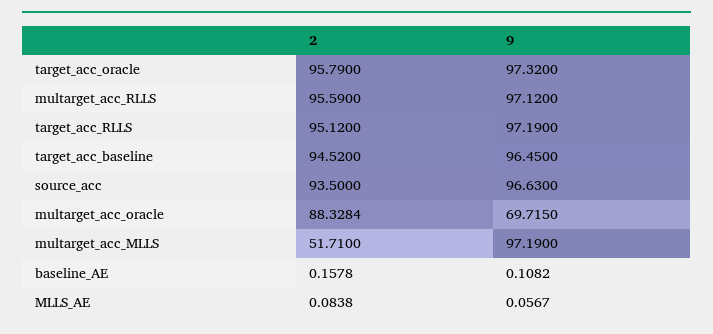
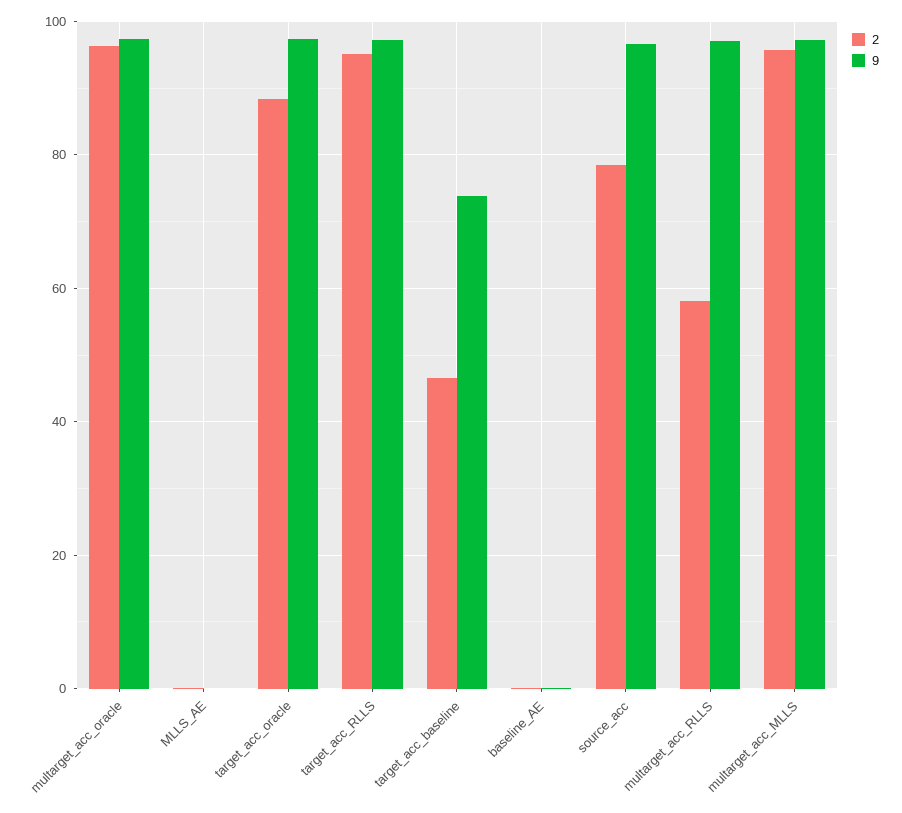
  {
    "2": {
-     "target_acc_oracle": 95.79,
+     "target_acc_oracle": 88,
-     "multarget_acc_RLLS": 95.59,
+     "multarget_acc_RLLS": 58,
      "target_acc_RLLS": 95.12,
-     "target_acc_baseline": 94.52,
+     "target_acc_baseline": 46,
-     "source_acc": 93.5,
+     "source_acc": 78,
-     "multarget_acc_oracle": 88.3284,
+     "multarget_acc_oracle": 96,
-     "multarget_acc_MLLS": 51.71,
+     "multarget_acc_MLLS": 96,
      "baseline_AE": 0.1578,
      "MLLS_AE": 0.0838
    },
    "9": {
      "target_acc_oracle": 97.32,
      "multarget_acc_RLLS": 97.12,
      "target_acc_RLLS": 97.19,
-     "target_acc_baseline": 96.45,
+     "target_acc_baseline": 74,
      "source_acc": 96.63,
-     "multarget_acc_oracle": 69.715,
+     "multarget_acc_oracle": 98,
      "multarget_acc_MLLS": 97.19,
      "baseline_AE": 0.1082,
      "MLLS_AE": 0.0567
    }
  }

